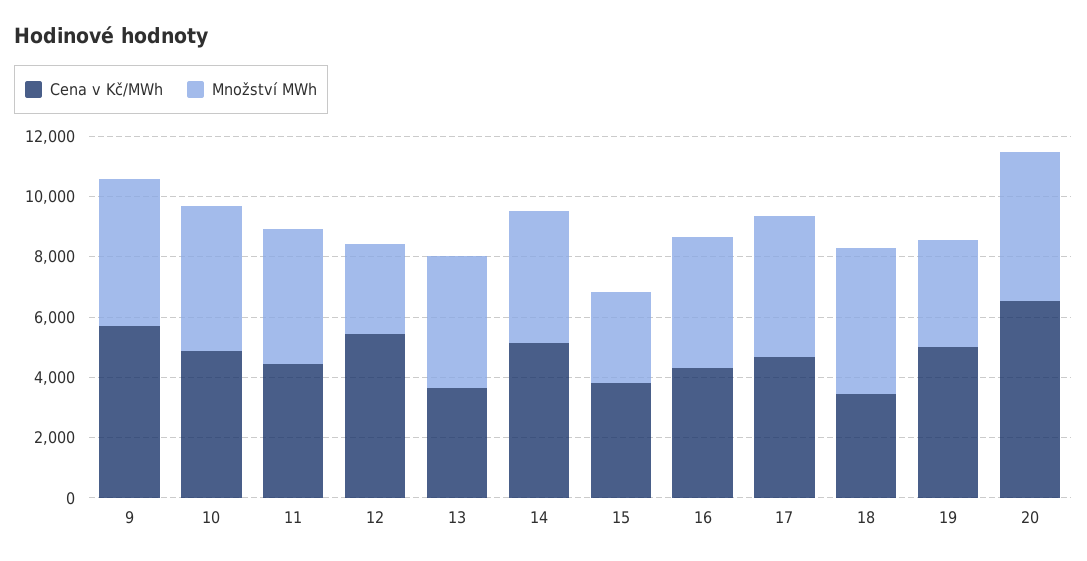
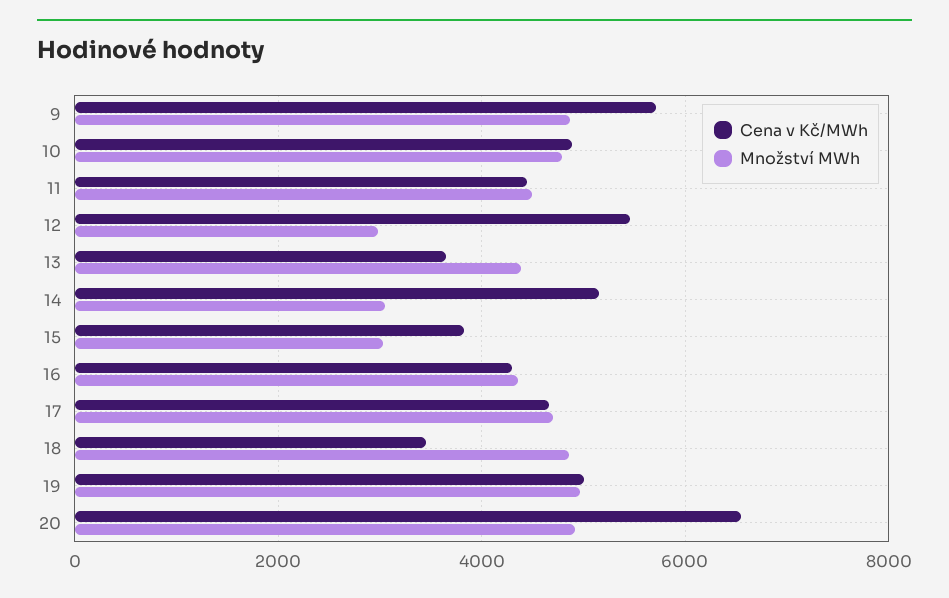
  {
    "Cena v Kč/MWh": {
      "9": 5800,
      "10": 4800,
      "11": 4400,
      "12": 5400,
      "13": 3600,
      "14": 5200,
      "15": 3800,
      "16": 4200,
      "17": 4600,
      "18": 3400,
      "19": 5000,
      "20": 6600
    },
    "Množství MWh": {
      "9": 4800,
      "10": 4800,
      "11": 4400,
      "12": 3000,
      "13": 4400,
-     "14": 4500,
+     "14": 3000,
      "15": 3000,
      "16": 4400,
      "17": 4600,
      "18": 4800,
-     "19": 3500,
+     "19": 5000,
      "20": 5000
    }
  }

